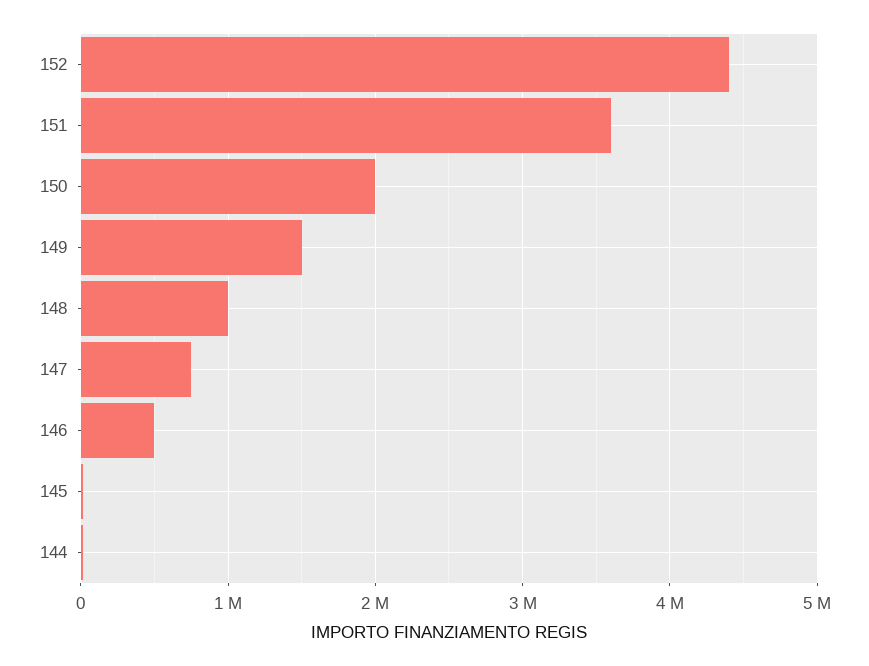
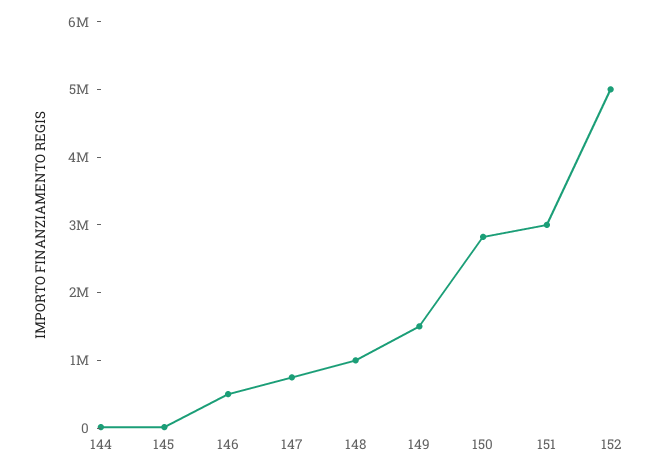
  {
-   "152": 4400000,
+   "152": 5000000,
-   "151": 3600000,
+   "151": 3000000,
-   "150": 2000000,
+   "150": 2800000,
    "149": 1500000,
    "148": 1000000,
    "147": 800000,
    "146": 500000,
    "145": 0,
    "144": 0
  }

